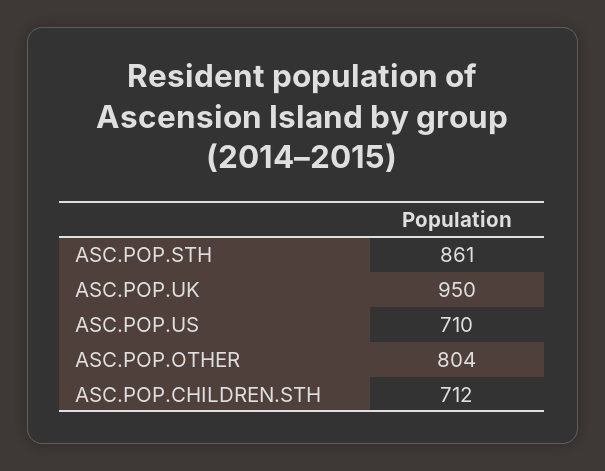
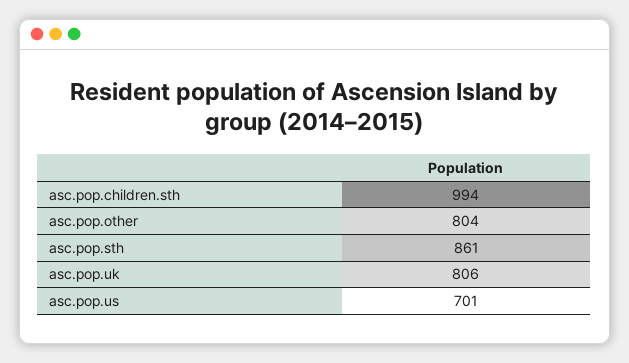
  {
    "ASC.POP.STH": 861,
-   "ASC.POP.UK": 950,
+   "ASC.POP.UK": 806,
-   "ASC.POP.US": 710,
+   "ASC.POP.US": 701,
    "ASC.POP.OTHER": 804,
-   "ASC.POP.CHILDREN.STH": 712
+   "ASC.POP.CHILDREN.STH": 994
  }

